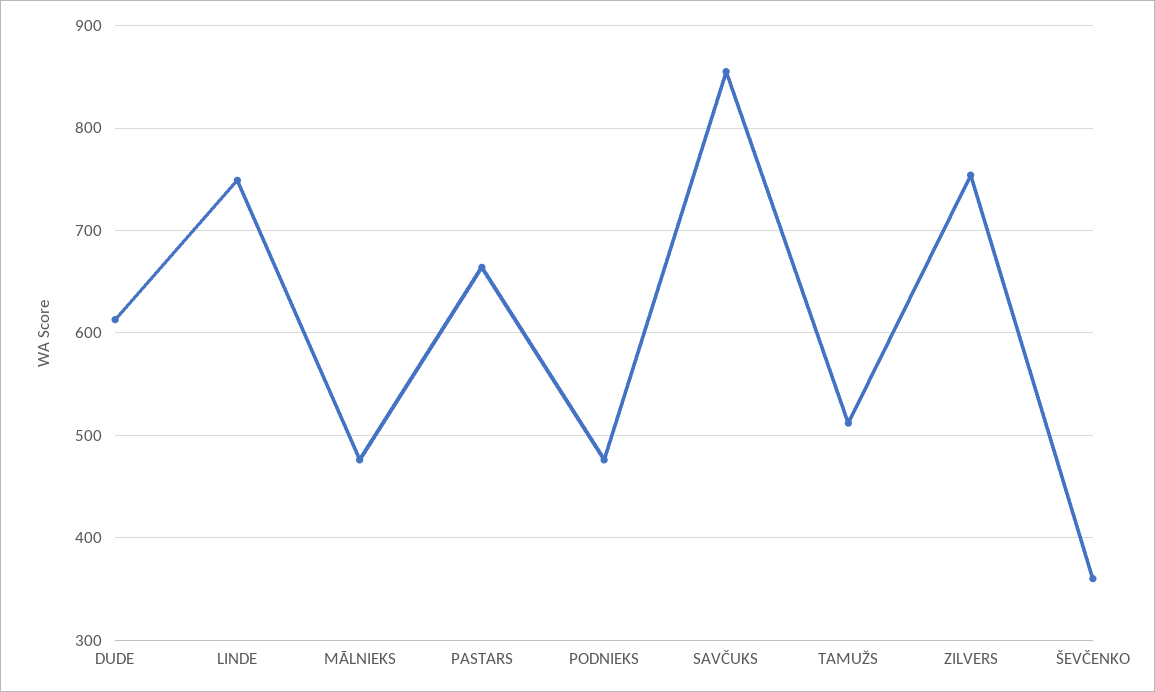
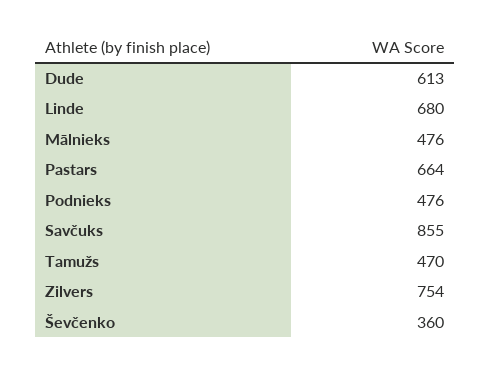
  {
    "DUDE": 613,
-   "LINDE": 750,
+   "LINDE": 680,
    "MĀLNIEKS": 476,
    "PASTARS": 664,
    "PODNIEKS": 476,
    "SAVČUKS": 855,
-   "TAMUŽS": 510,
+   "TAMUŽS": 470,
    "ZILVERS": 754,
    "ŠEVČENKO": 360
  }

